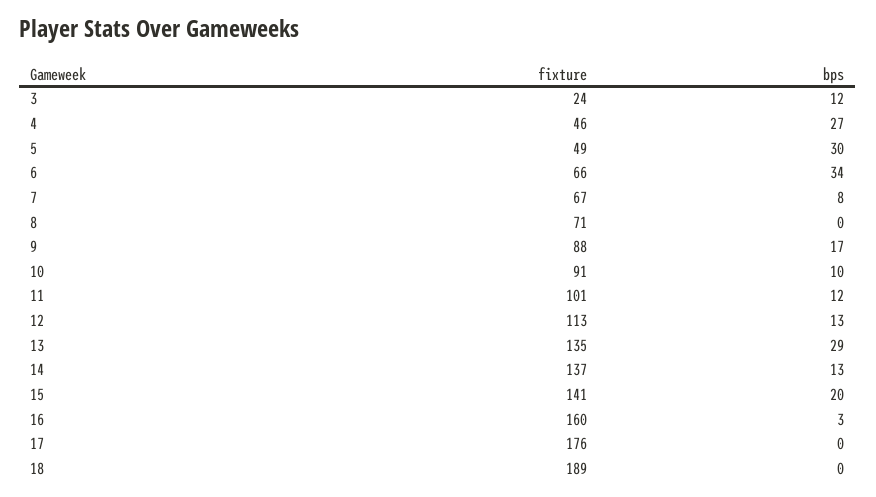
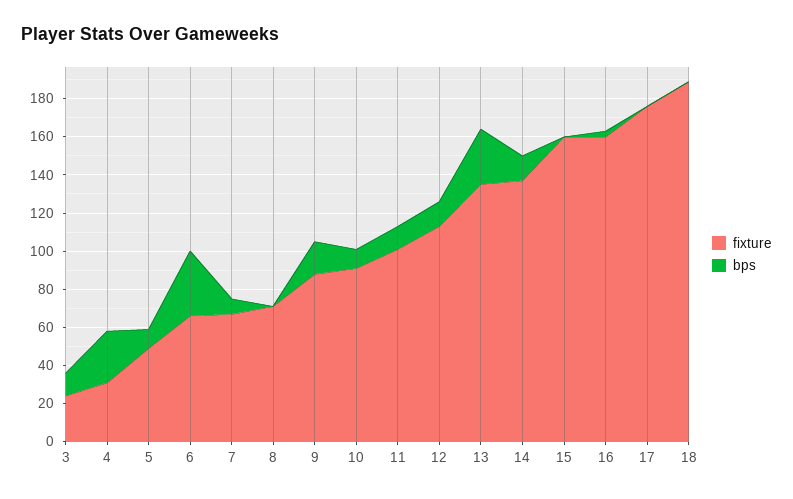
  {
    "fixture": {
      "3": 24,
-     "4": 46,
+     "4": 30,
      "5": 49,
      "6": 66,
      "7": 67,
      "8": 71,
      "9": 88,
      "10": 91,
      "11": 101,
      "12": 113,
      "13": 135,
      "14": 137,
-     "15": 141,
+     "15": 160,
      "16": 160,
      "17": 176,
      "18": 189
    },
    "bps": {
      "3": 12,
      "4": 27,
-     "5": 30,
+     "5": 10,
      "6": 34,
      "7": 8,
      "8": 0,
      "9": 17,
      "10": 10,
      "11": 12,
      "12": 13,
      "13": 29,
      "14": 13,
-     "15": 20,
+     "15": 0,
      "16": 3,
      "17": 0,
      "18": 0
    }
  }

